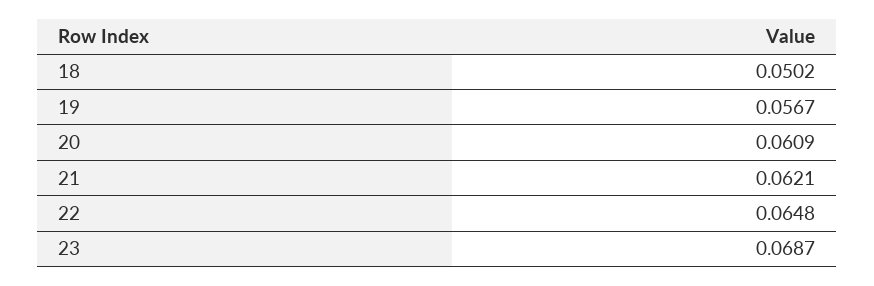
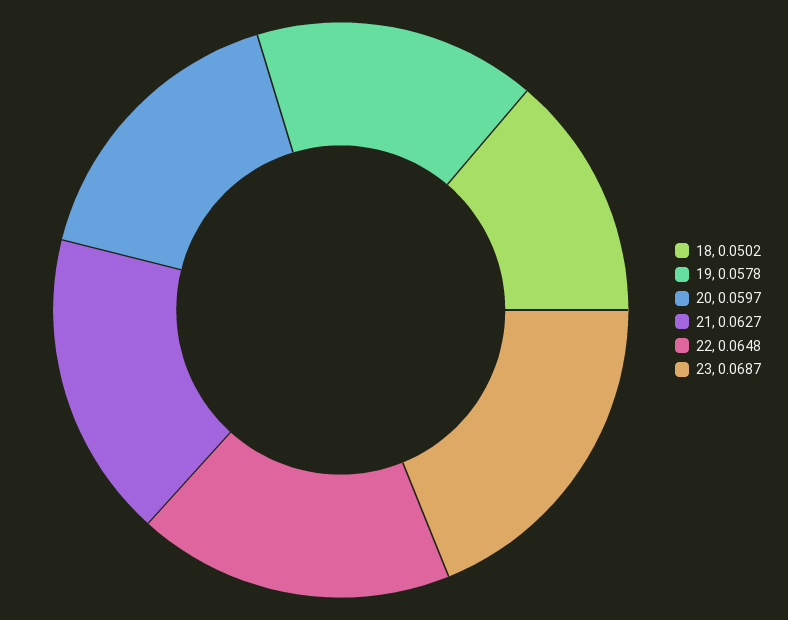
  {
    "18": 0.0502,
-   "19": 0.0567,
+   "19": 0.0578,
-   "20": 0.0609,
+   "20": 0.0597,
-   "21": 0.0621,
+   "21": 0.0627,
    "22": 0.0648,
    "23": 0.0687
  }

